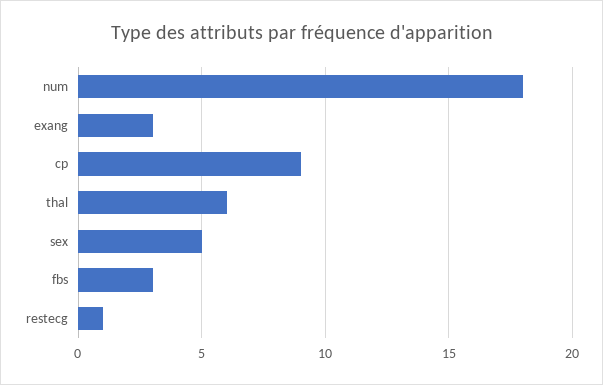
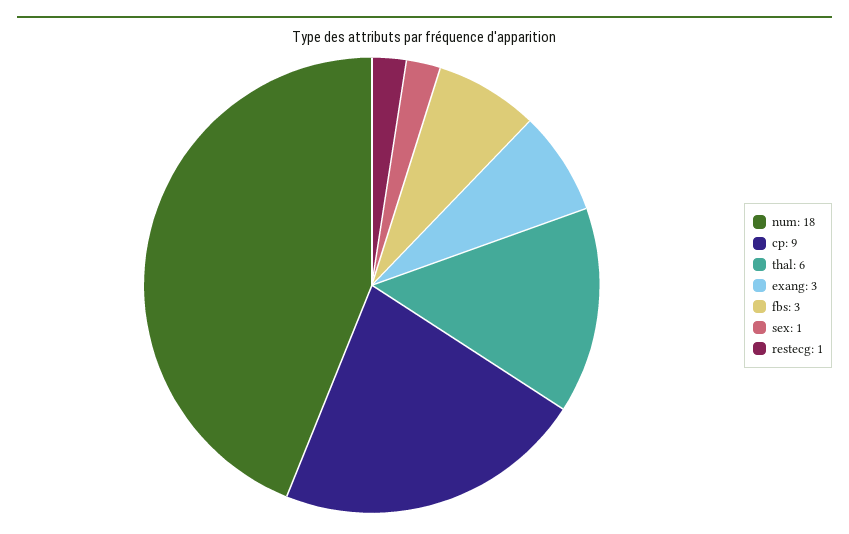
  {
    "num": 18,
    "exang": 3,
    "cp": 9,
    "thal": 6,
-   "sex": 5,
+   "sex": 1,
    "fbs": 3,
    "restecg": 1
  }

